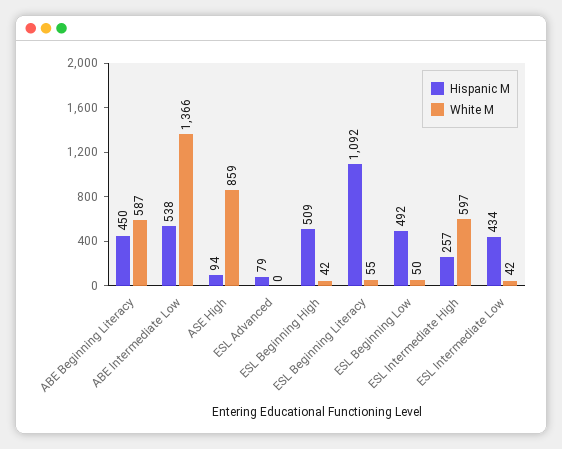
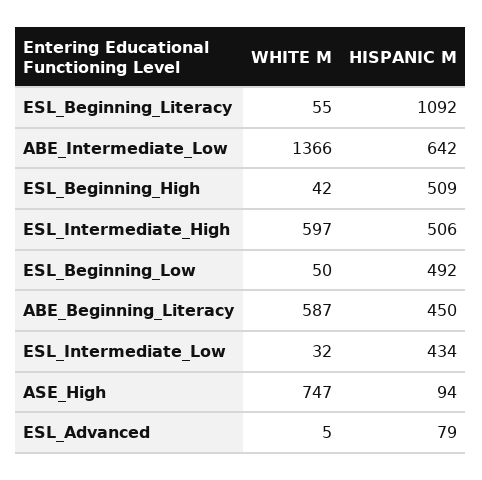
  {
    "Hispanic M": {
      "ABE Beginning Literacy": 450,
-     "ABE Intermediate Low": 538,
+     "ABE Intermediate Low": 642,
      "ASE High": 94,
      "ESL Advanced": 79,
      "ESL Beginning High": 509,
      "ESL Beginning Literacy": 1092,
      "ESL Beginning Low": 492,
-     "ESL Intermediate High": 257,
+     "ESL Intermediate High": 506,
      "ESL Intermediate Low": 434
    },
    "White M": {
      "ABE Beginning Literacy": 587,
      "ABE Intermediate Low": 1366,
-     "ASE High": 859,
+     "ASE High": 747,
-     "ESL Advanced": 0,
+     "ESL Advanced": 5,
      "ESL Beginning High": 42,
      "ESL Beginning Literacy": 55,
      "ESL Beginning Low": 50,
      "ESL Intermediate High": 597,
-     "ESL Intermediate Low": 42
+     "ESL Intermediate Low": 32
    }
  }

